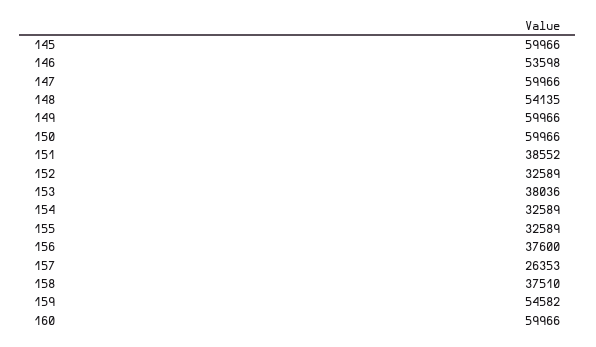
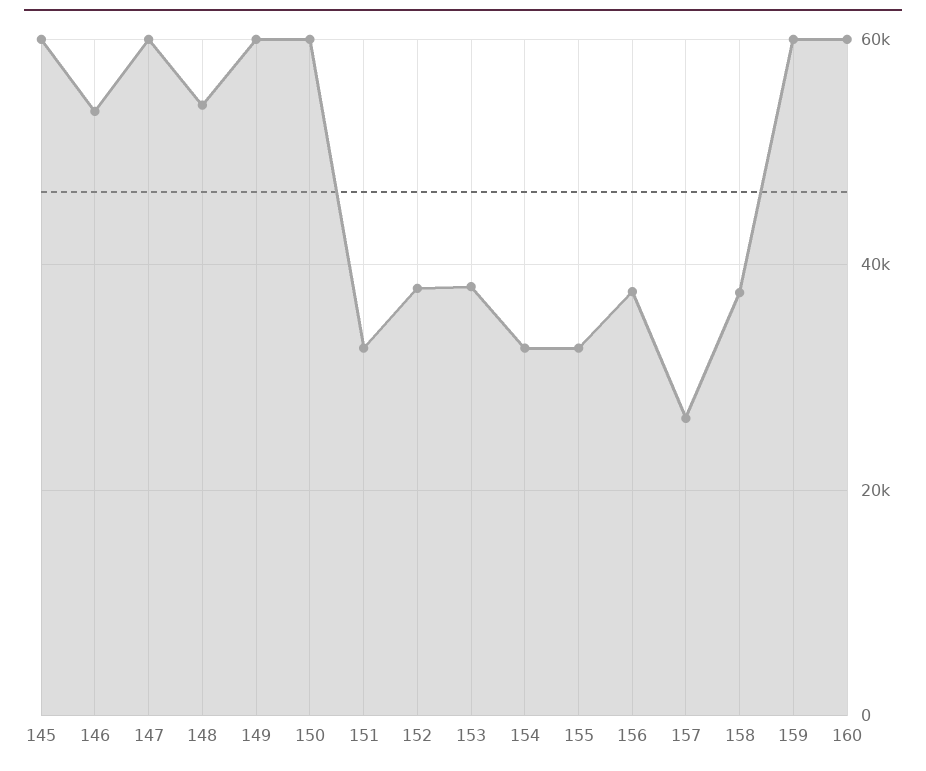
  {
    "145": 59966,
    "146": 53598,
    "147": 59966,
    "148": 54135,
    "149": 59966,
    "150": 59966,
-   "151": 38552,
+   "151": 32000,
-   "152": 32589,
+   "152": 38000,
    "153": 38036,
    "154": 32589,
    "155": 32589,
    "156": 37600,
    "157": 26353,
    "158": 37510,
-   "159": 54582,
+   "159": 60000,
    "160": 59966
  }

